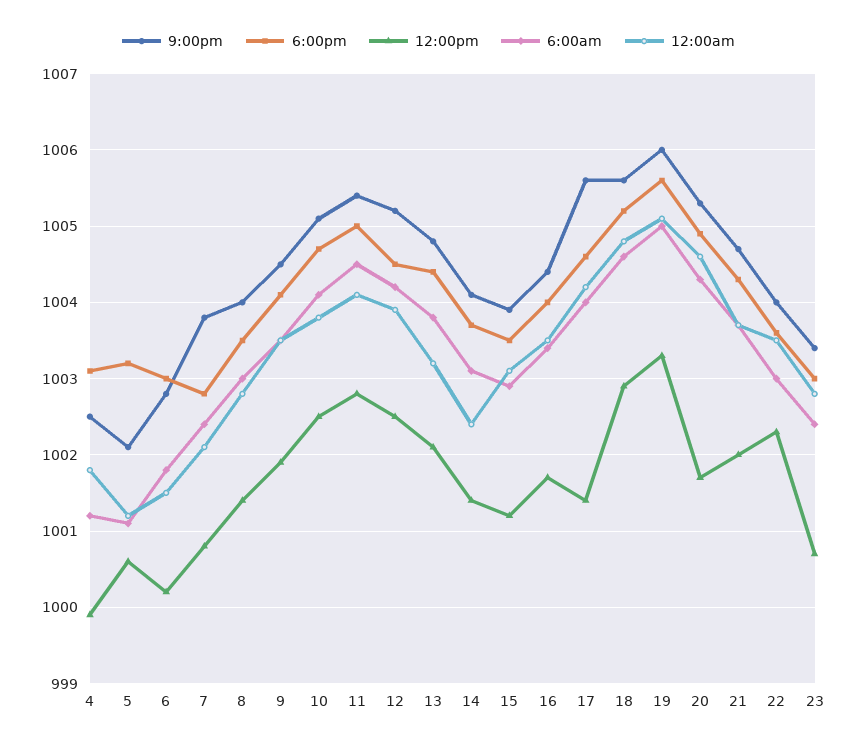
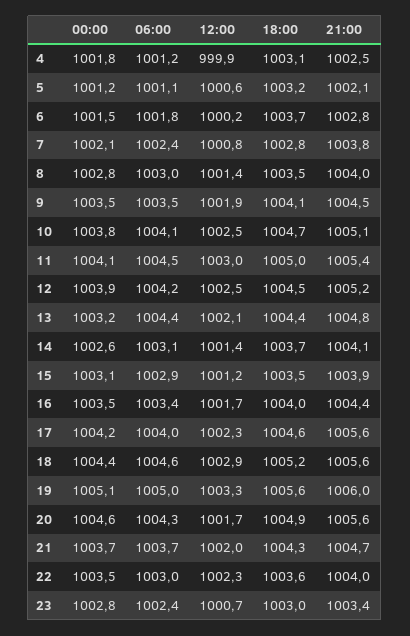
  {
    "9:00pm": {
      "4": 1002.5,
      "5": 1002.1,
      "6": 1002.8,
      "7": 1003.8,
      "8": 1004,
      "9": 1004.5,
      "10": 1005.1,
      "11": 1005.4,
      "12": 1005.2,
      "13": 1004.8,
      "14": 1004.1,
      "15": 1003.9,
      "16": 1004.4,
      "17": 1005.6,
      "18": 1005.6,
      "19": 1006,
-     "20": 1005.3,
+     "20": 1005.6,
      "21": 1004.7,
      "22": 1004,
      "23": 1003.4
    },
    "6:00pm": {
      "4": 1003.1,
      "5": 1003.2,
-     "6": 1003,
+     "6": 1003.7,
      "7": 1002.8,
      "8": 1003.5,
      "9": 1004.1,
      "10": 1004.7,
      "11": 1005,
      "12": 1004.5,
      "13": 1004.4,
      "14": 1003.7,
      "15": 1003.5,
      "16": 1004,
      "17": 1004.6,
      "18": 1005.2,
      "19": 1005.6,
      "20": 1004.9,
      "21": 1004.3,
      "22": 1003.6,
      "23": 1003
    },
    "12:00pm": {
      "4": 999.9,
      "5": 1000.6,
      "6": 1000.2,
      "7": 1000.8,
      "8": 1001.4,
      "9": 1001.9,
      "10": 1002.5,
-     "11": 1002.8,
+     "11": 1003,
      "12": 1002.5,
      "13": 1002.1,
      "14": 1001.4,
      "15": 1001.2,
      "16": 1001.7,
-     "17": 1001.4,
+     "17": 1002.3,
      "18": 1002.9,
      "19": 1003.3,
      "20": 1001.7,
      "21": 1002,
      "22": 1002.3,
      "23": 1000.7
    },
    "6:00am": {
      "4": 1001.2,
      "5": 1001.1,
      "6": 1001.8,
      "7": 1002.4,
      "8": 1003,
      "9": 1003.5,
      "10": 1004.1,
      "11": 1004.5,
      "12": 1004.2,
-     "13": 1003.8,
+     "13": 1004.4,
      "14": 1003.1,
      "15": 1002.9,
      "16": 1003.4,
      "17": 1004,
      "18": 1004.6,
      "19": 1005,
      "20": 1004.3,
      "21": 1003.7,
      "22": 1003,
      "23": 1002.4
    },
    "12:00am": {
      "4": 1001.8,
      "5": 1001.2,
      "6": 1001.5,
      "7": 1002.1,
      "8": 1002.8,
      "9": 1003.5,
      "10": 1003.8,
      "11": 1004.1,
      "12": 1003.9,
      "13": 1003.2,
-     "14": 1002.4,
+     "14": 1002.6,
      "15": 1003.1,
      "16": 1003.5,
      "17": 1004.2,
-     "18": 1004.8,
+     "18": 1004.4,
      "19": 1005.1,
      "20": 1004.6,
      "21": 1003.7,
      "22": 1003.5,
      "23": 1002.8
    }
  }

